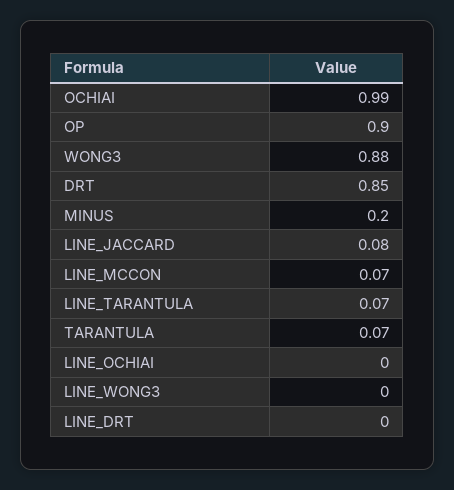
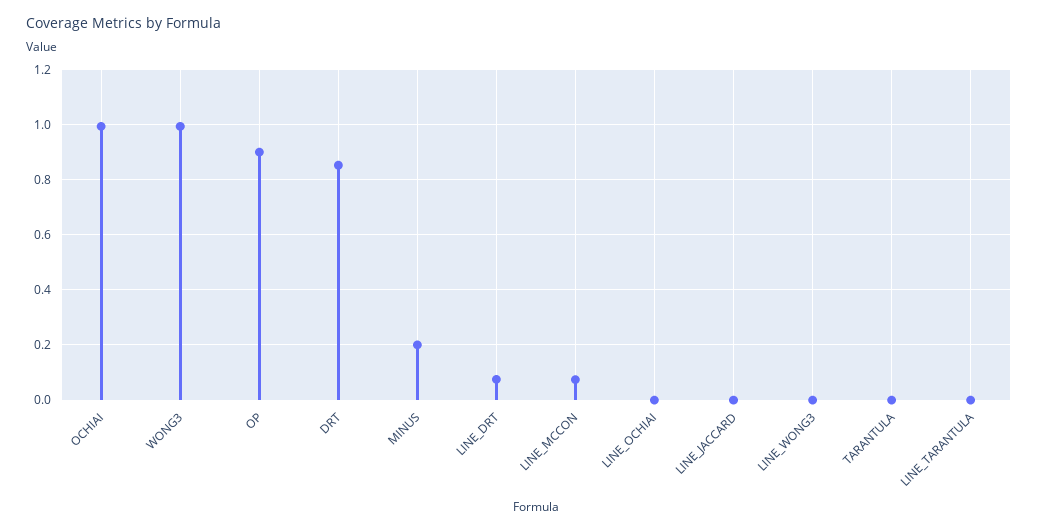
  {
    "OCHIAI": 0.99,
    "OP": 0.9,
-   "WONG3": 0.88,
+   "WONG3": 1,
    "DRT": 0.85,
    "MINUS": 0.2,
-   "LINE_JACCARD": 0.08,
+   "LINE_JACCARD": 0,
    "LINE_MCCON": 0.07,
-   "LINE_TARANTULA": 0.07,
+   "LINE_TARANTULA": 0,
-   "TARANTULA": 0.07,
+   "TARANTULA": 0,
    "LINE_OCHIAI": 0,
    "LINE_WONG3": 0,
-   "LINE_DRT": 0
+   "LINE_DRT": 0.075
  }

